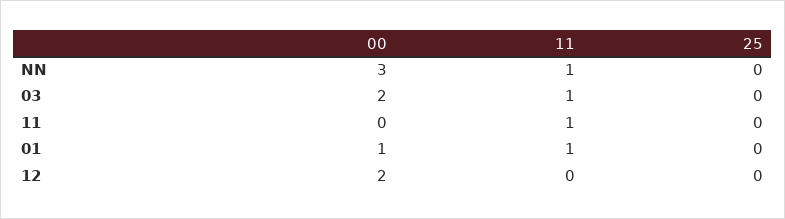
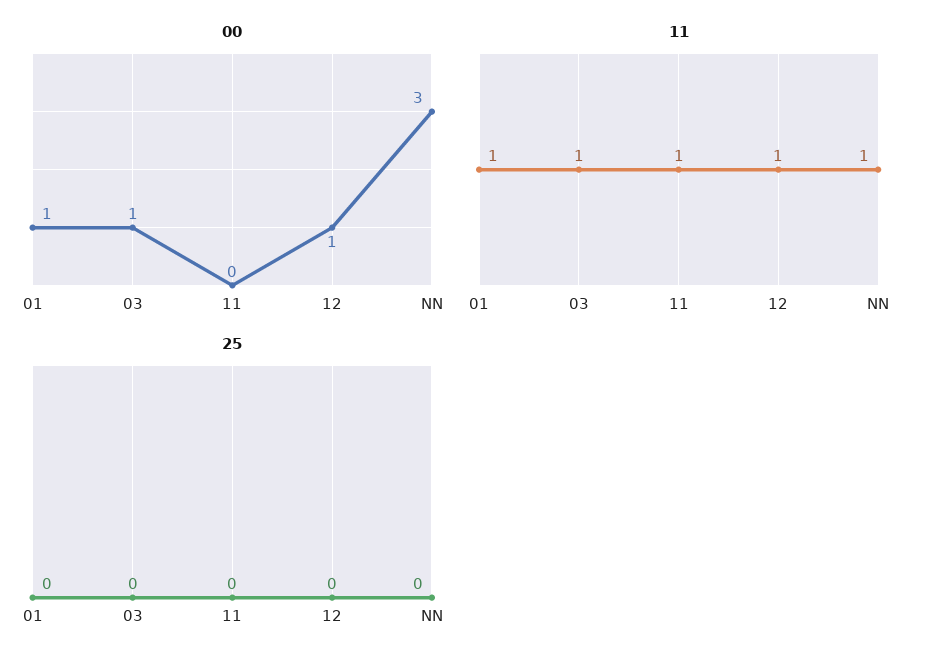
  {
    "00": {
      "NN": 3,
-     "03": 2,
+     "03": 1,
      "11": 0,
      "01": 1,
-     "12": 2
+     "12": 1
    },
    "11": {
      "NN": 1,
      "03": 1,
      "11": 1,
      "01": 1,
-     "12": 0
+     "12": 1
    },
    "25": {
      "NN": 0,
      "03": 0,
      "11": 0,
      "01": 0,
      "12": 0
    }
  }

